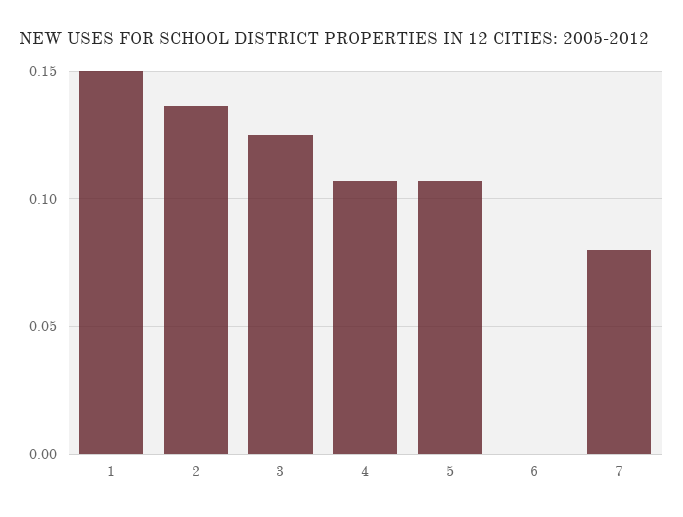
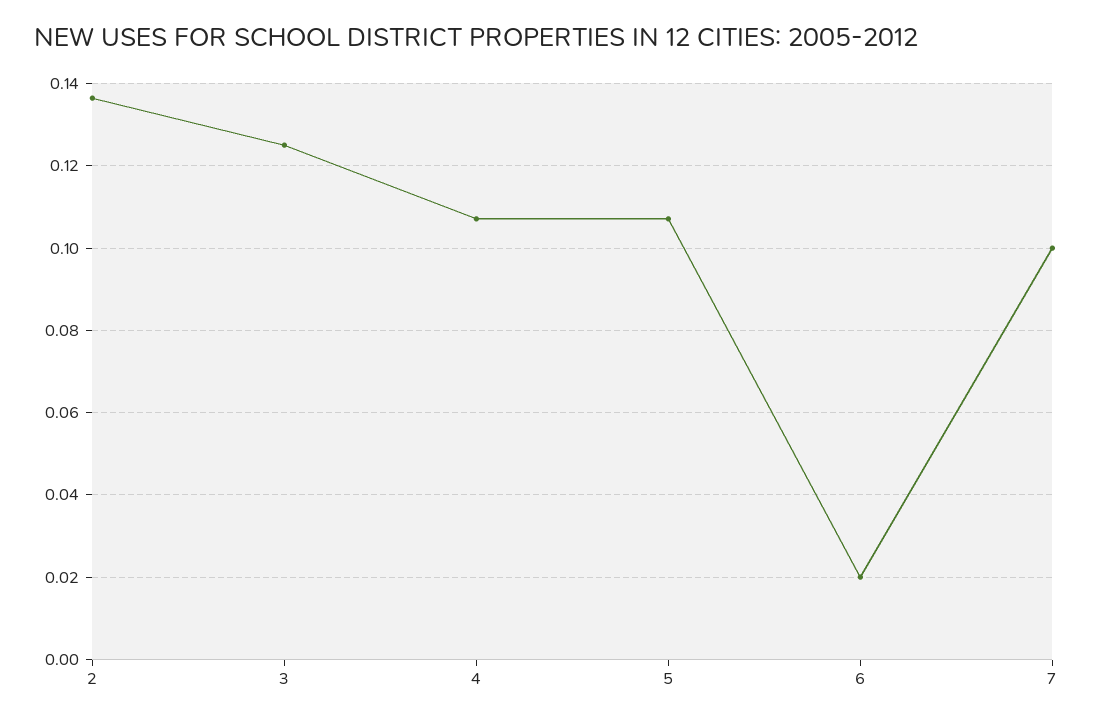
  {
-   "1": 0.15,
    "2": 0.136,
    "3": 0.126,
    "4": 0.108,
    "5": 0.108,
-   "6": 0,
+   "6": 0.02,
-   "7": 0.08
+   "7": 0.1
  }

